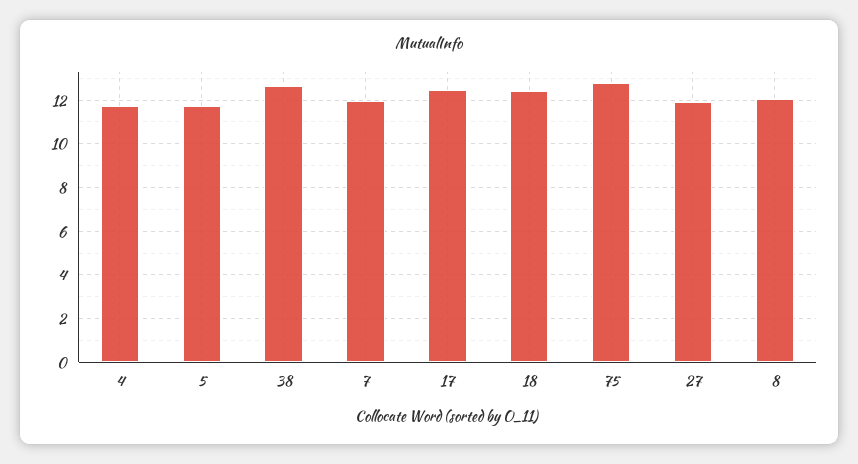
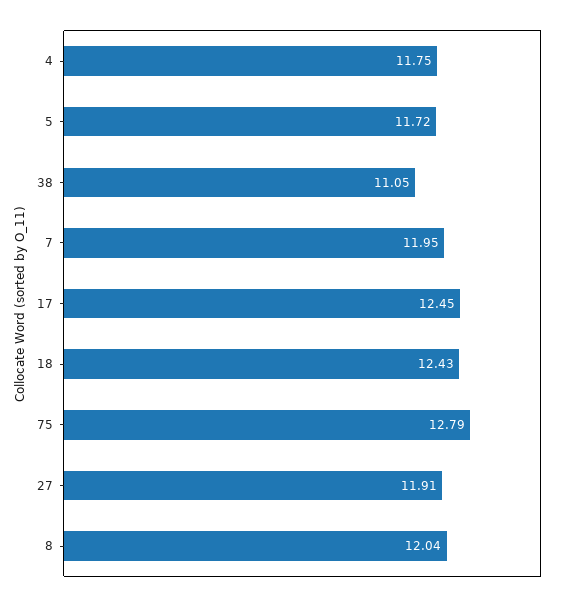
  {
    "4": 11.75,
    "5": 11.72,
-   "38": 12.5,
+   "38": 11.05,
    "7": 11.95,
    "17": 12.45,
    "18": 12.43,
    "75": 12.79,
    "27": 11.91,
    "8": 12.04
  }

